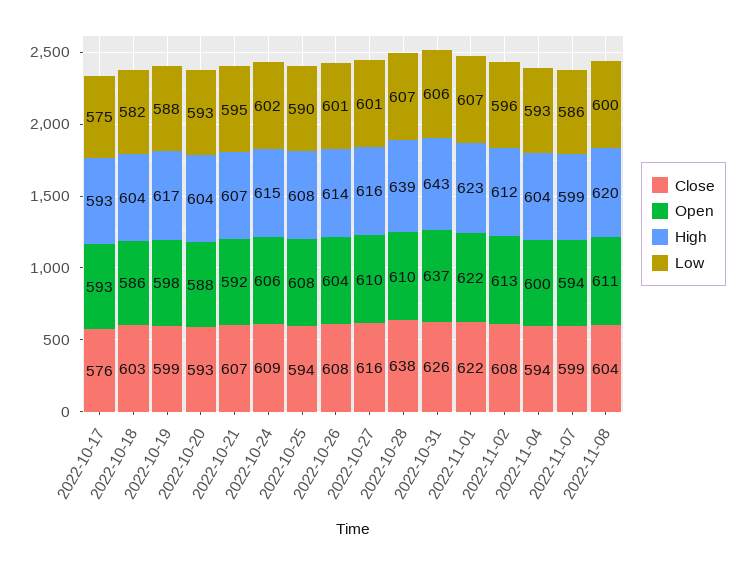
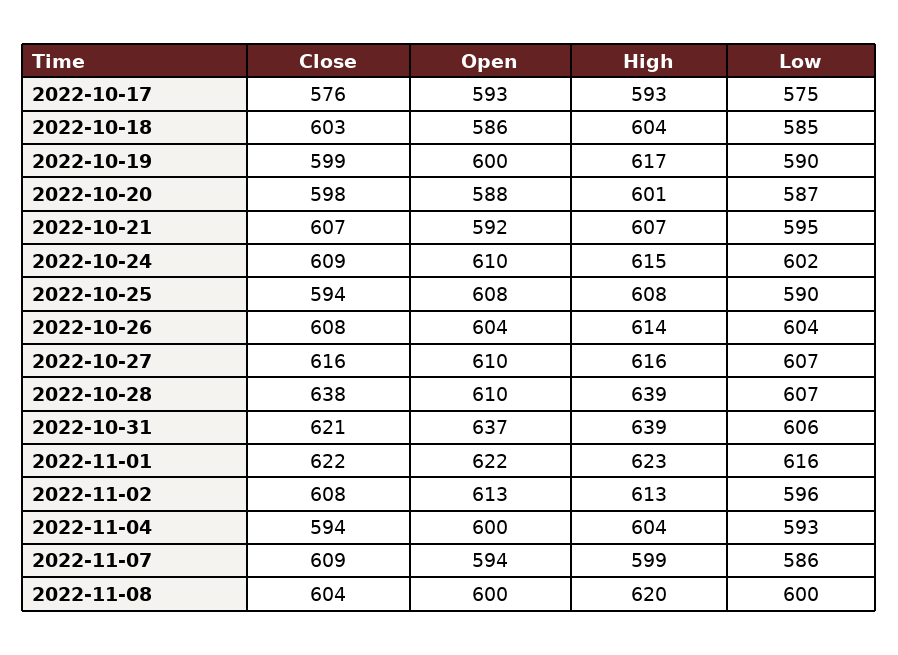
  {
    "Close": {
      "2022-10-17": 576,
      "2022-10-18": 603,
      "2022-10-19": 599,
-     "2022-10-20": 593,
+     "2022-10-20": 598,
      "2022-10-21": 607,
      "2022-10-24": 609,
      "2022-10-25": 594,
      "2022-10-26": 608,
      "2022-10-27": 616,
      "2022-10-28": 638,
-     "2022-10-31": 626,
+     "2022-10-31": 621,
      "2022-11-01": 622,
      "2022-11-02": 608,
      "2022-11-04": 594,
-     "2022-11-07": 599,
+     "2022-11-07": 609,
      "2022-11-08": 604
    },
    "Open": {
      "2022-10-17": 593,
      "2022-10-18": 586,
-     "2022-10-19": 598,
+     "2022-10-19": 600,
      "2022-10-20": 588,
      "2022-10-21": 592,
-     "2022-10-24": 606,
+     "2022-10-24": 610,
      "2022-10-25": 608,
      "2022-10-26": 604,
      "2022-10-27": 610,
      "2022-10-28": 610,
      "2022-10-31": 637,
      "2022-11-01": 622,
      "2022-11-02": 613,
      "2022-11-04": 600,
      "2022-11-07": 594,
-     "2022-11-08": 611
+     "2022-11-08": 600
    },
    "High": {
      "2022-10-17": 593,
      "2022-10-18": 604,
      "2022-10-19": 617,
-     "2022-10-20": 604,
+     "2022-10-20": 601,
      "2022-10-21": 607,
      "2022-10-24": 615,
      "2022-10-25": 608,
      "2022-10-26": 614,
      "2022-10-27": 616,
      "2022-10-28": 639,
-     "2022-10-31": 643,
+     "2022-10-31": 639,
      "2022-11-01": 623,
-     "2022-11-02": 612,
+     "2022-11-02": 613,
      "2022-11-04": 604,
      "2022-11-07": 599,
      "2022-11-08": 620
    },
    "Low": {
      "2022-10-17": 575,
-     "2022-10-18": 582,
+     "2022-10-18": 585,
-     "2022-10-19": 588,
+     "2022-10-19": 590,
-     "2022-10-20": 593,
+     "2022-10-20": 587,
      "2022-10-21": 595,
      "2022-10-24": 602,
      "2022-10-25": 590,
-     "2022-10-26": 601,
+     "2022-10-26": 604,
-     "2022-10-27": 601,
+     "2022-10-27": 607,
      "2022-10-28": 607,
      "2022-10-31": 606,
-     "2022-11-01": 607,
+     "2022-11-01": 616,
      "2022-11-02": 596,
      "2022-11-04": 593,
      "2022-11-07": 586,
      "2022-11-08": 600
    }
  }

